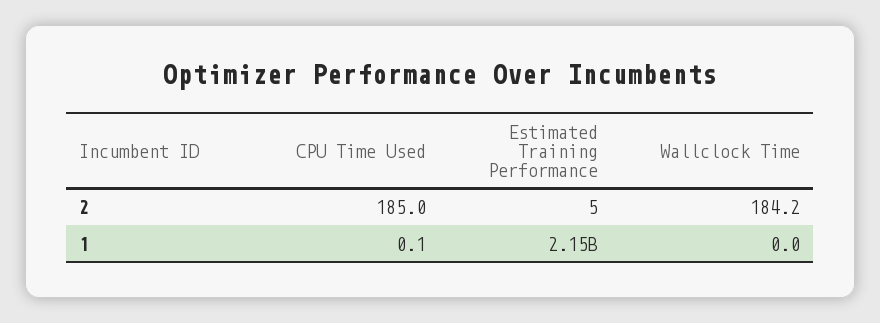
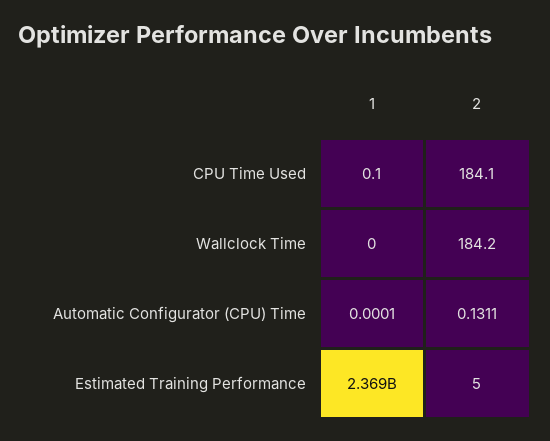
  {
    "CPU Time Used": {
-     "2": 185,
+     "2": 184.1,
      "1": 0.1
    },
    "Estimated Training Performance": {
      "2": 5,
-     "1": 2150000000
+     "1": 2369000000
    },
    "Wallclock Time": {
      "2": 184.2,
      "1": 0
-   }
+   },
+   "Automatic Configurator (CPU) Time": {
+     "1": 0.0001,
+     "2": 0.1311
+   }
  }

